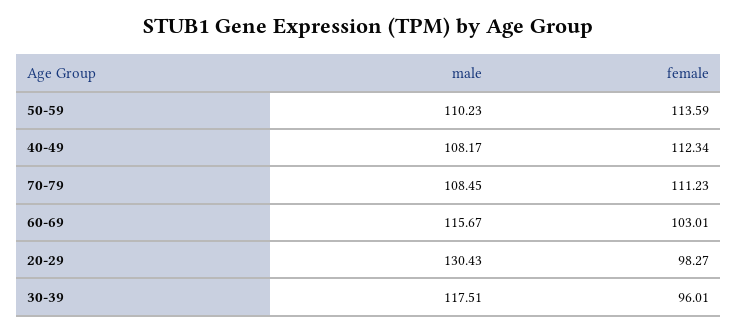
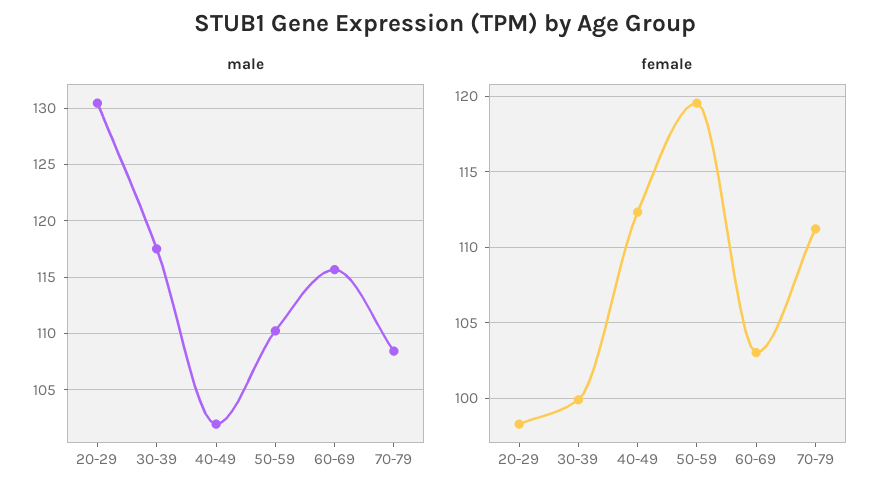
  {
    "male": {
      "50-59": 110.23,
-     "40-49": 108.17,
+     "40-49": 102,
      "70-79": 108.45,
      "60-69": 115.67,
      "20-29": 130.43,
      "30-39": 117.51
    },
    "female": {
-     "50-59": 113.59,
+     "50-59": 119.5,
      "40-49": 112.34,
      "70-79": 111.23,
      "60-69": 103.01,
      "20-29": 98.27,
-     "30-39": 96.01
+     "30-39": 100
    }
  }

